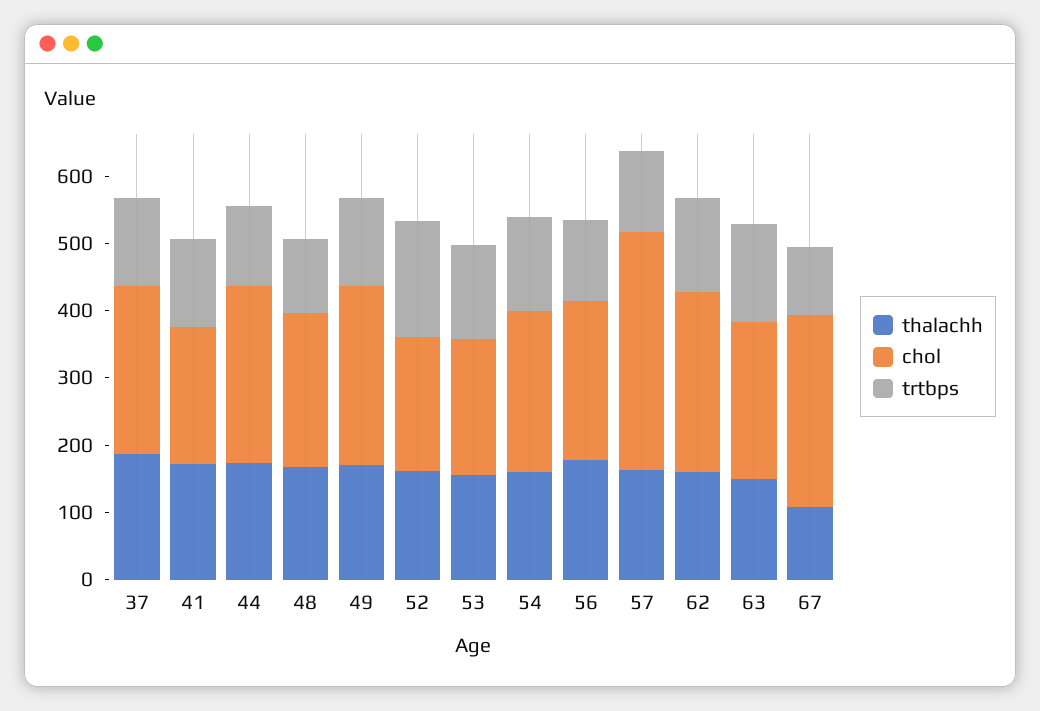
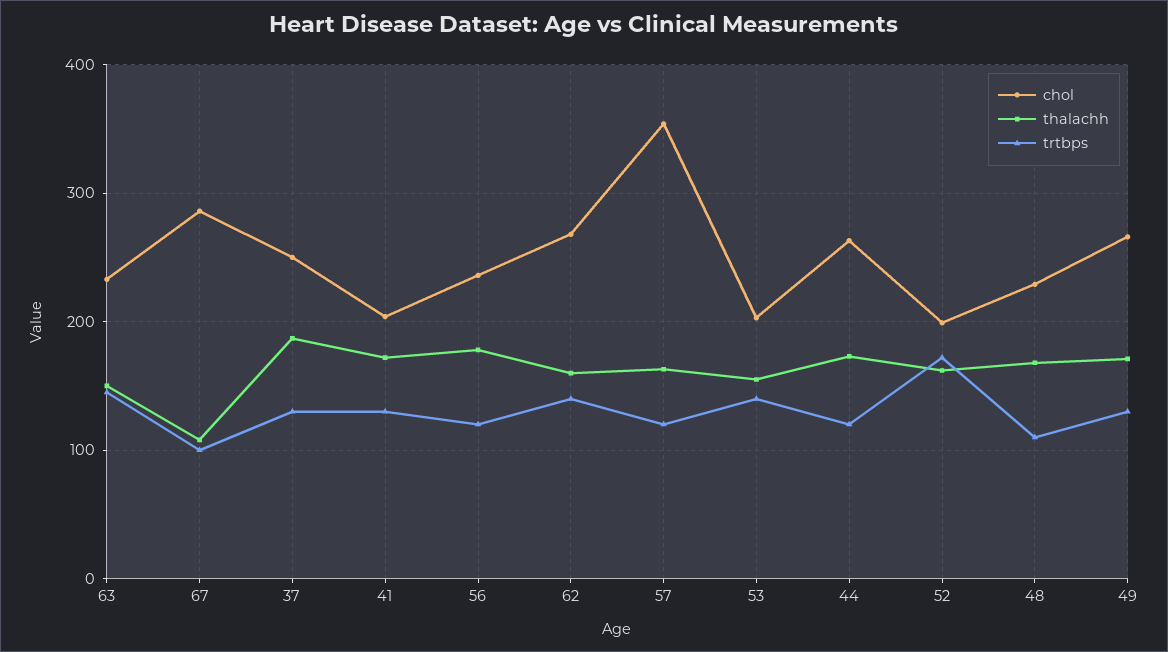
  {
    "thalachh": {
      "37": 190,
      "41": 170,
      "44": 170,
      "48": 170,
      "49": 170,
      "52": 160,
      "53": 160,
-     "54": 160,
      "56": 180,
      "57": 160,
      "62": 160,
      "63": 150,
      "67": 110
    },
    "chol": {
      "37": 250,
      "41": 200,
      "44": 260,
      "48": 230,
      "49": 270,
      "52": 200,
      "53": 200,
-     "54": 240,
      "56": 240,
      "57": 350,
      "62": 270,
      "63": 230,
      "67": 290
    },
    "trtbps": {
      "37": 130,
      "41": 130,
      "44": 120,
      "48": 110,
      "49": 130,
      "52": 170,
      "53": 140,
-     "54": 140,
      "56": 120,
      "57": 120,
      "62": 140,
      "63": 150,
      "67": 100
    }
  }

